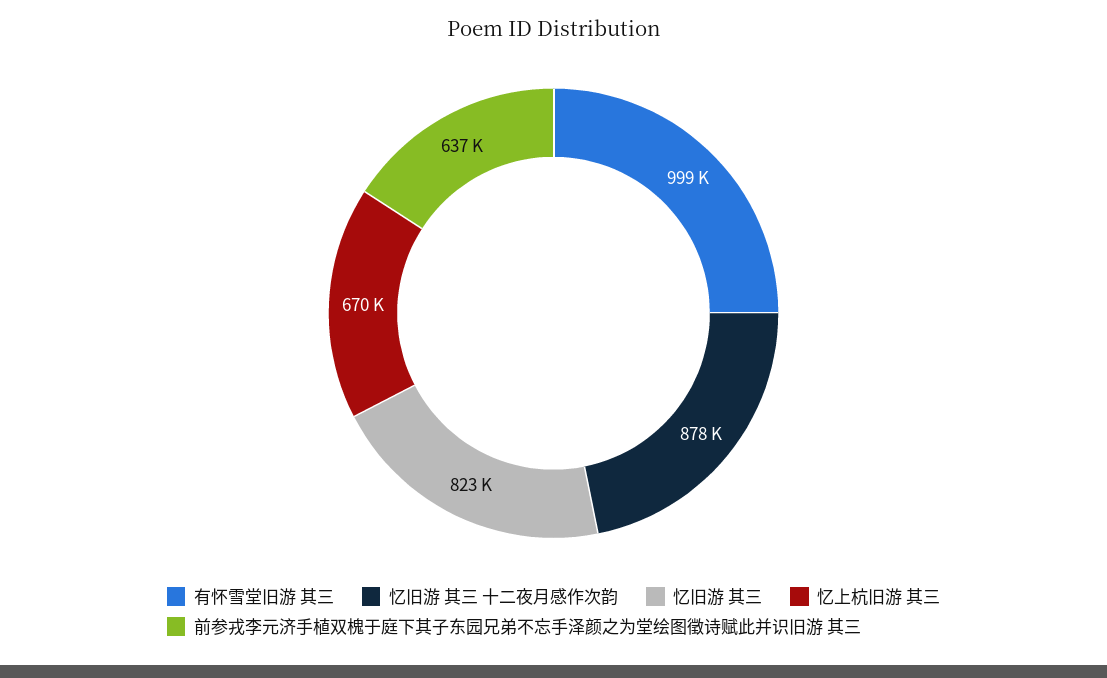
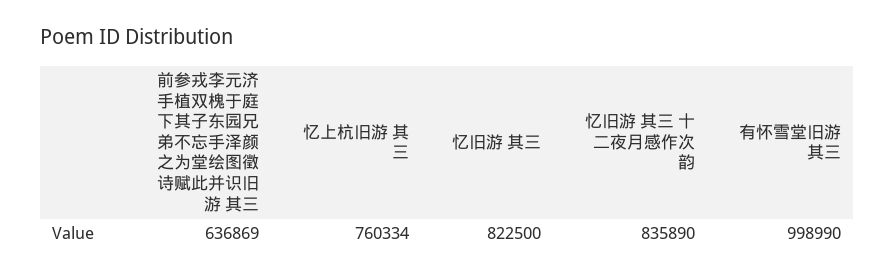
  {
    "有怀雪堂旧游 其三": 998990,
-   "忆旧游 其三 十二夜月感作次韵": 878000,
+   "忆旧游 其三 十二夜月感作次韵": 835890,
    "忆旧游 其三": 822500,
-   "忆上杭旧游 其三": 670000,
+   "忆上杭旧游 其三": 760334,
    "前参戎李元济手植双槐于庭下其子东园兄弟不忘手泽颜之为堂绘图徵诗赋此并识旧游 其三": 636869
  }

